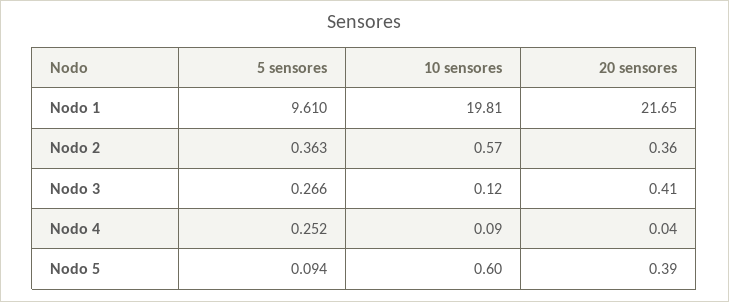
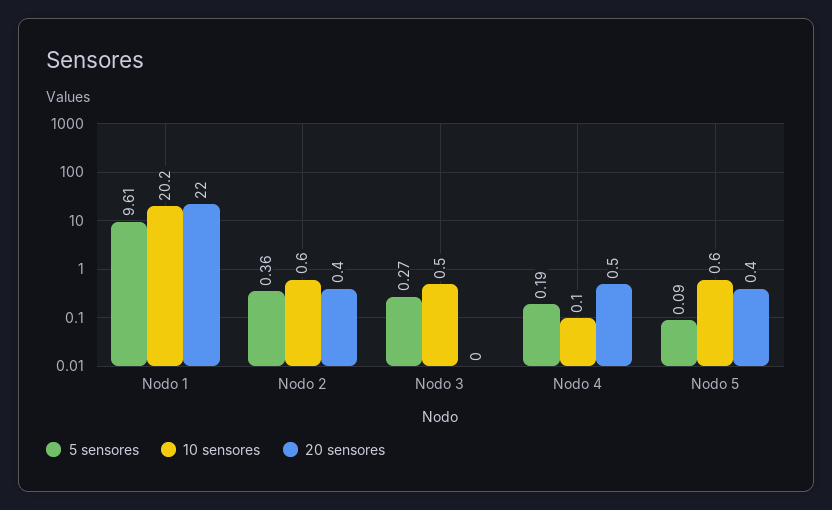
  {
    "5 sensores": {
      "Nodo 1": 9.61,
      "Nodo 2": 0.363,
      "Nodo 3": 0.266,
-     "Nodo 4": 0.252,
+     "Nodo 4": 0.19,
      "Nodo 5": 0.094
    },
    "10 sensores": {
-     "Nodo 1": 19.81,
+     "Nodo 1": 20.2,
      "Nodo 2": 0.57,
-     "Nodo 3": 0.12,
+     "Nodo 3": 0.5,
      "Nodo 4": 0.09,
      "Nodo 5": 0.6
    },
    "20 sensores": {
-     "Nodo 1": 21.65,
+     "Nodo 1": 22,
      "Nodo 2": 0.36,
-     "Nodo 3": 0.41,
+     "Nodo 3": 0,
-     "Nodo 4": 0.04,
+     "Nodo 4": 0.5,
      "Nodo 5": 0.39
    }
  }

